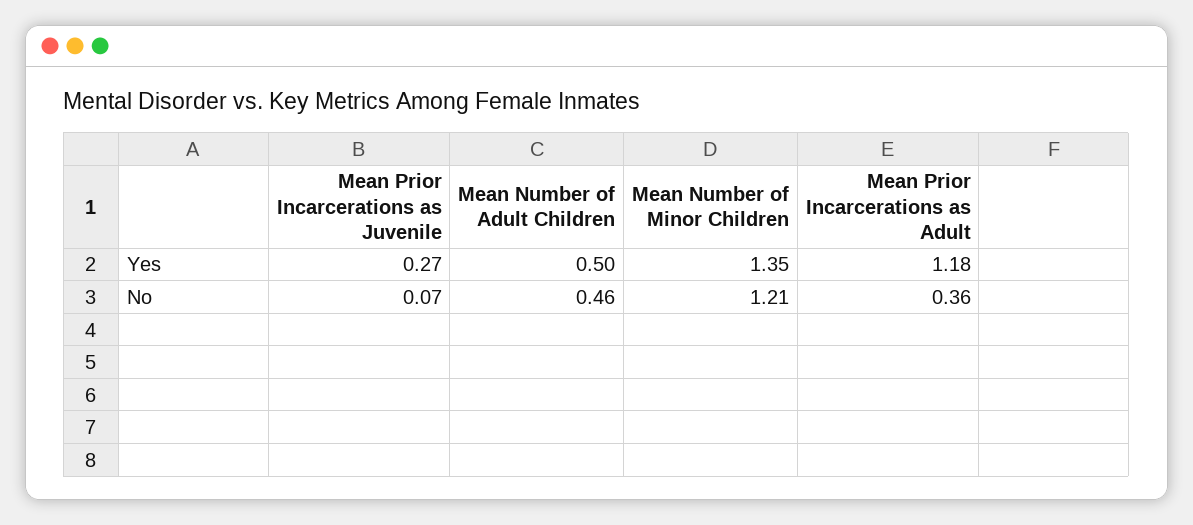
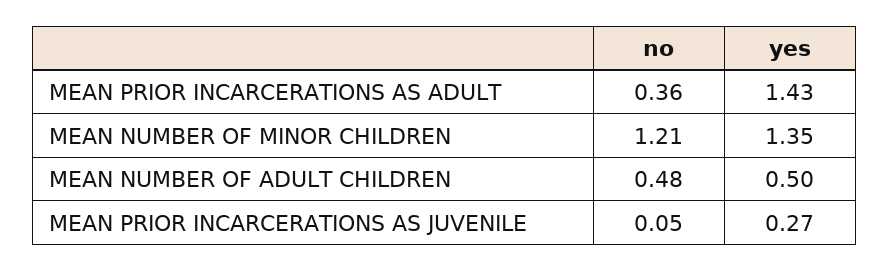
  {
    "Mean Prior Incarcerations as Juvenile": {
      "Yes": 0.27,
-     "No": 0.07
+     "No": 0.05
    },
    "Mean Number of Adult Children": {
      "Yes": 0.5,
-     "No": 0.46
+     "No": 0.48
    },
    "Mean Number of Minor Children": {
      "Yes": 1.35,
      "No": 1.21
    },
    "Mean Prior Incarcerations as Adult": {
-     "Yes": 1.18,
+     "Yes": 1.43,
      "No": 0.36
    }
  }

